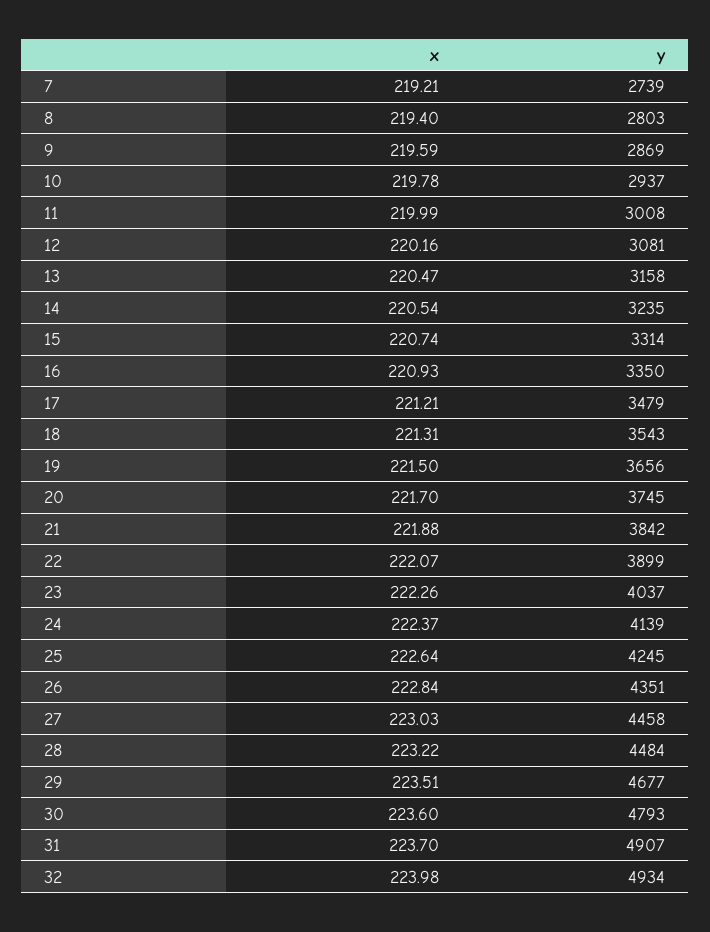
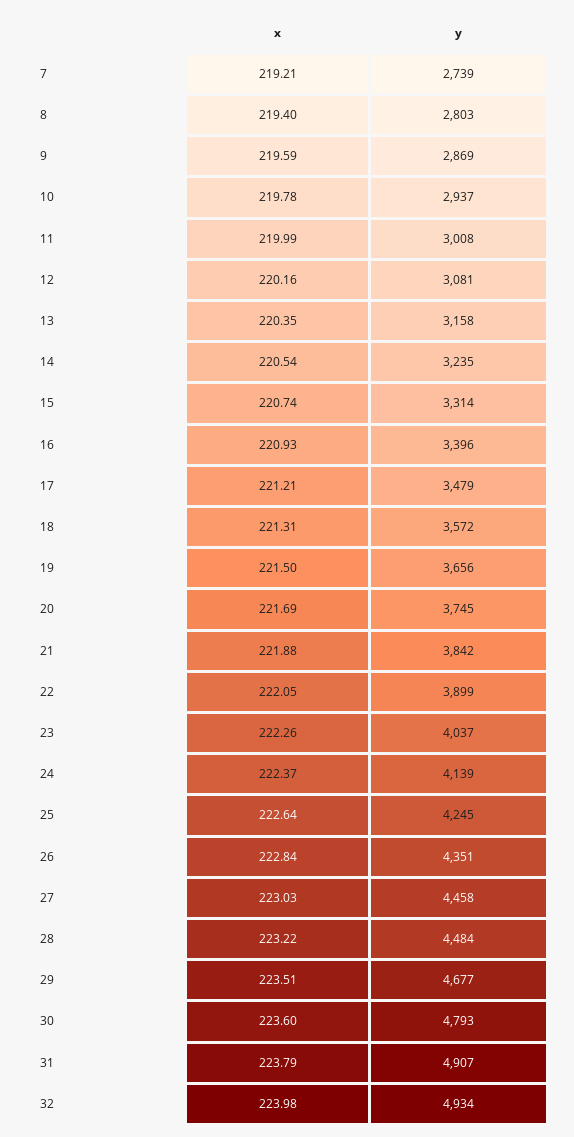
  {
    "x": {
      "7": 219.21,
      "8": 219.4,
      "9": 219.59,
      "10": 219.78,
      "11": 219.99,
      "12": 220.16,
-     "13": 220.47,
+     "13": 220.35,
      "14": 220.54,
      "15": 220.74,
      "16": 220.93,
      "17": 221.21,
      "18": 221.31,
      "19": 221.5,
-     "20": 221.7,
+     "20": 221.69,
      "21": 221.88,
-     "22": 222.07,
+     "22": 222.05,
      "23": 222.26,
      "24": 222.37,
      "25": 222.64,
      "26": 222.84,
      "27": 223.03,
      "28": 223.22,
      "29": 223.51,
      "30": 223.6,
-     "31": 223.7,
+     "31": 223.79,
      "32": 223.98
    },
    "y": {
      "7": 2739,
      "8": 2803,
      "9": 2869,
      "10": 2937,
      "11": 3008,
      "12": 3081,
      "13": 3158,
      "14": 3235,
      "15": 3314,
-     "16": 3350,
+     "16": 3396,
      "17": 3479,
-     "18": 3543,
+     "18": 3572,
      "19": 3656,
      "20": 3745,
      "21": 3842,
      "22": 3899,
      "23": 4037,
      "24": 4139,
      "25": 4245,
      "26": 4351,
      "27": 4458,
      "28": 4484,
      "29": 4677,
      "30": 4793,
      "31": 4907,
      "32": 4934
    }
  }

